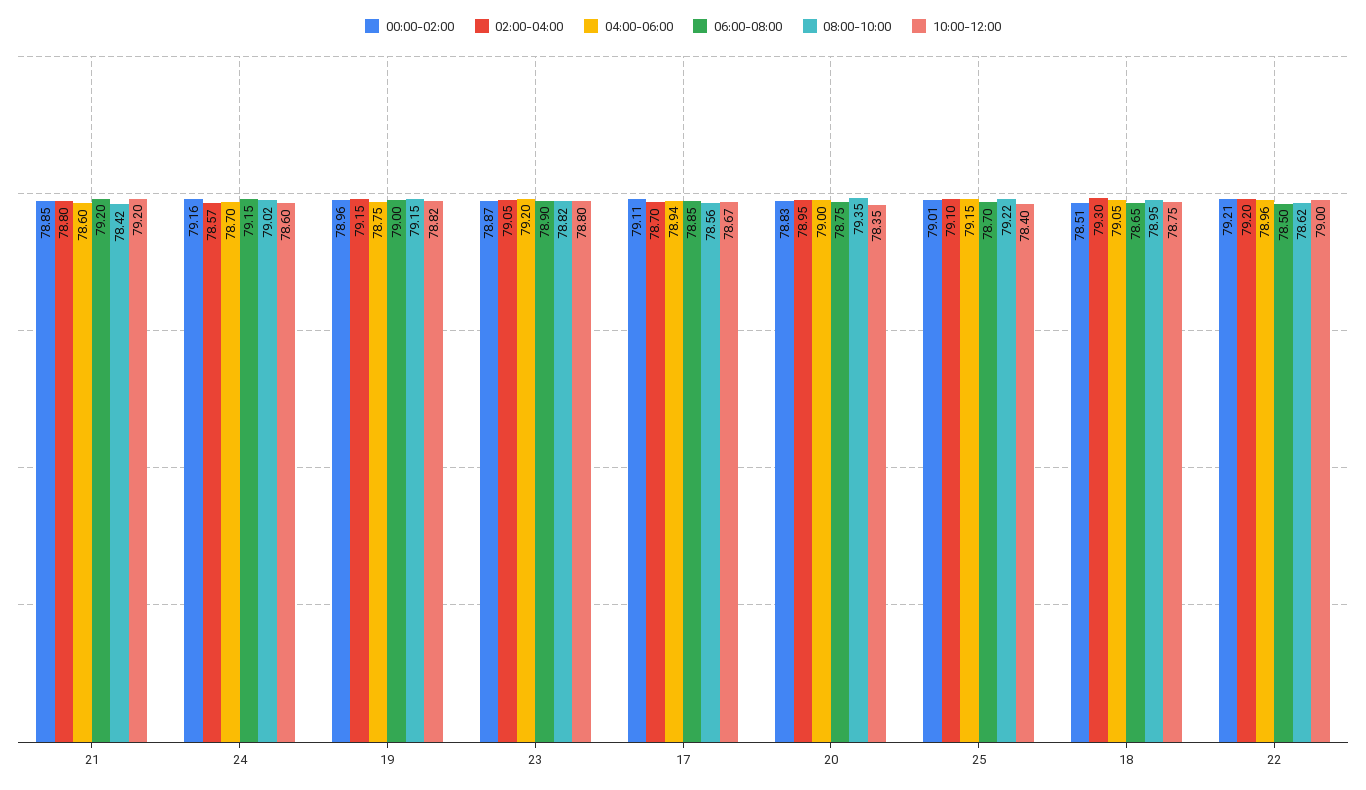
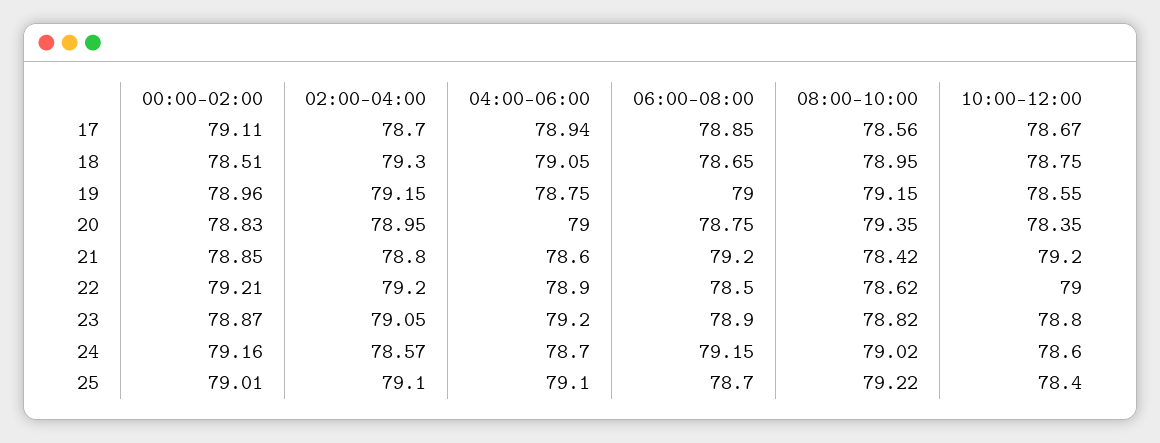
  {
    "00:00-02:00": {
      "21": 78.85,
      "24": 79.16,
      "19": 78.96,
      "23": 78.87,
      "17": 79.11,
      "20": 78.83,
      "25": 79.01,
      "18": 78.51,
      "22": 79.21
    },
    "02:00-04:00": {
      "21": 78.8,
      "24": 78.57,
      "19": 79.15,
      "23": 79.05,
      "17": 78.7,
      "20": 78.95,
      "25": 79.1,
      "18": 79.3,
      "22": 79.2
    },
    "04:00-06:00": {
      "21": 78.6,
      "24": 78.7,
      "19": 78.75,
      "23": 79.2,
      "17": 78.94,
      "20": 79,
-     "25": 79.15,
+     "25": 79.1,
      "18": 79.05,
-     "22": 78.96
+     "22": 78.9
    },
    "06:00-08:00": {
      "21": 79.2,
      "24": 79.15,
      "19": 79,
      "23": 78.9,
      "17": 78.85,
      "20": 78.75,
      "25": 78.7,
      "18": 78.65,
      "22": 78.5
    },
    "08:00-10:00": {
      "21": 78.42,
      "24": 79.02,
      "19": 79.15,
      "23": 78.82,
      "17": 78.56,
      "20": 79.35,
      "25": 79.22,
      "18": 78.95,
      "22": 78.62
    },
    "10:00-12:00": {
      "21": 79.2,
      "24": 78.6,
-     "19": 78.82,
+     "19": 78.55,
      "23": 78.8,
      "17": 78.67,
      "20": 78.35,
      "25": 78.4,
      "18": 78.75,
      "22": 79
    }
  }

